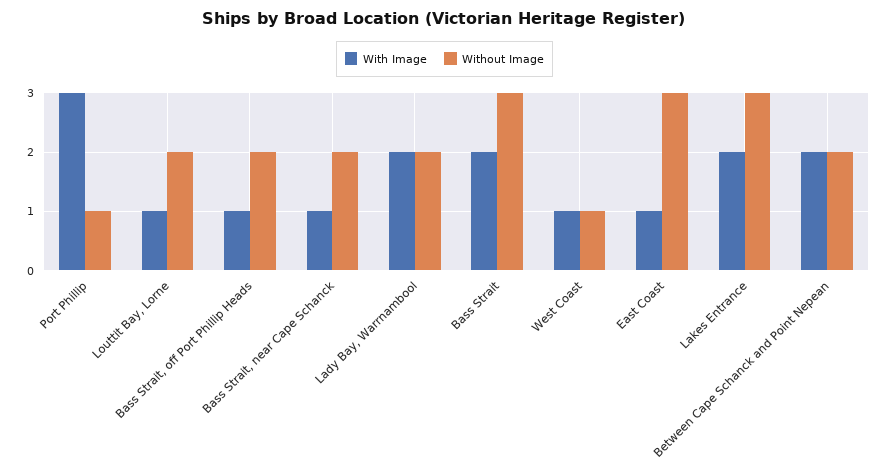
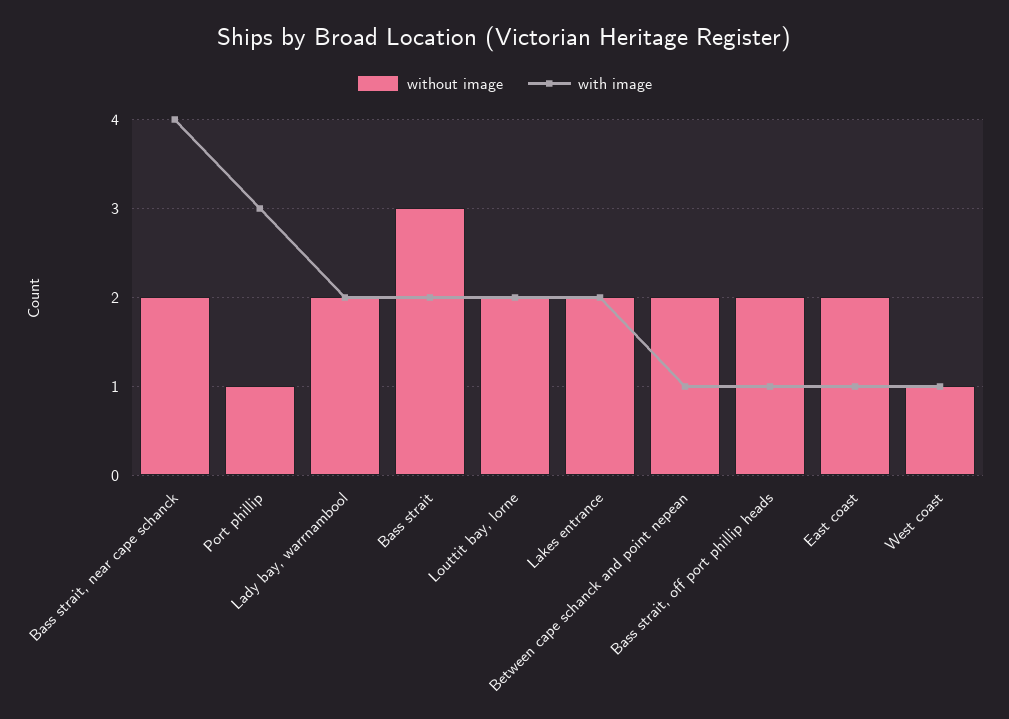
  {
    "With Image": {
      "Port Phillip": 3,
-     "Louttit Bay, Lorne": 1,
+     "Louttit Bay, Lorne": 2,
      "Bass Strait, off Port Phillip Heads": 1,
-     "Bass Strait, near Cape Schanck": 1,
+     "Bass Strait, near Cape Schanck": 4,
      "Lady Bay, Warrnambool": 2,
      "Bass Strait": 2,
      "West Coast": 1,
      "East Coast": 1,
      "Lakes Entrance": 2,
-     "Between Cape Schanck and Point Nepean": 2
+     "Between Cape Schanck and Point Nepean": 1
    },
    "Without Image": {
      "Port Phillip": 1,
      "Louttit Bay, Lorne": 2,
      "Bass Strait, off Port Phillip Heads": 2,
      "Bass Strait, near Cape Schanck": 2,
      "Lady Bay, Warrnambool": 2,
      "Bass Strait": 3,
      "West Coast": 1,
-     "East Coast": 3,
+     "East Coast": 2,
-     "Lakes Entrance": 3,
+     "Lakes Entrance": 2,
      "Between Cape Schanck and Point Nepean": 2
    }
  }

